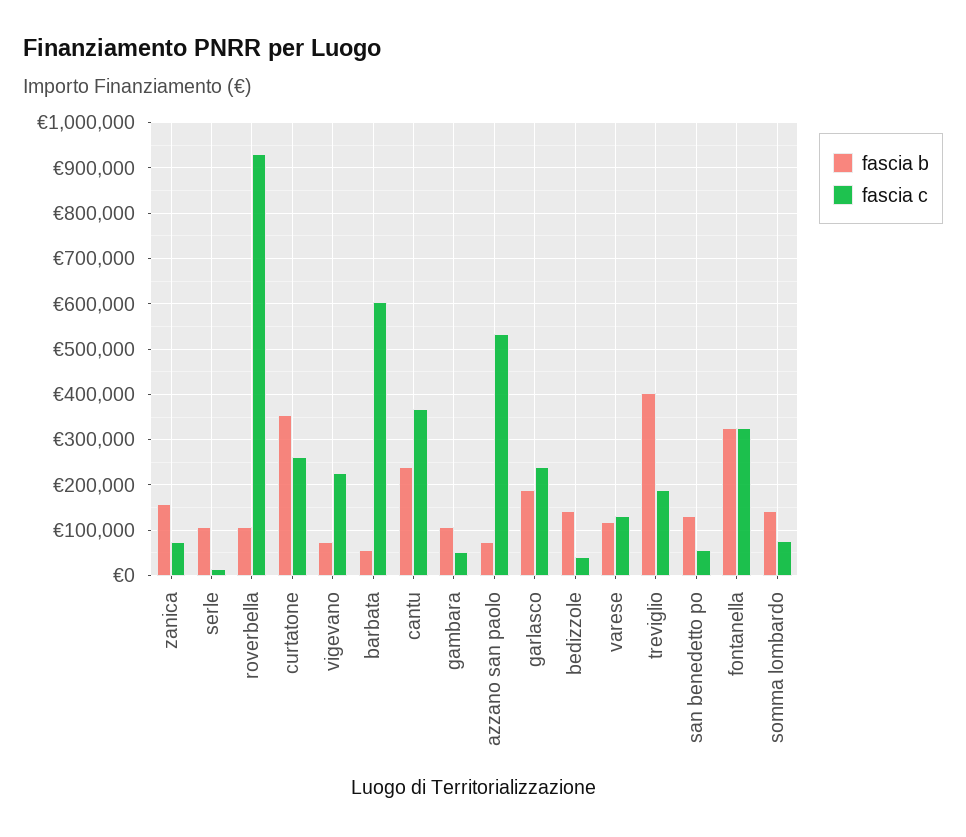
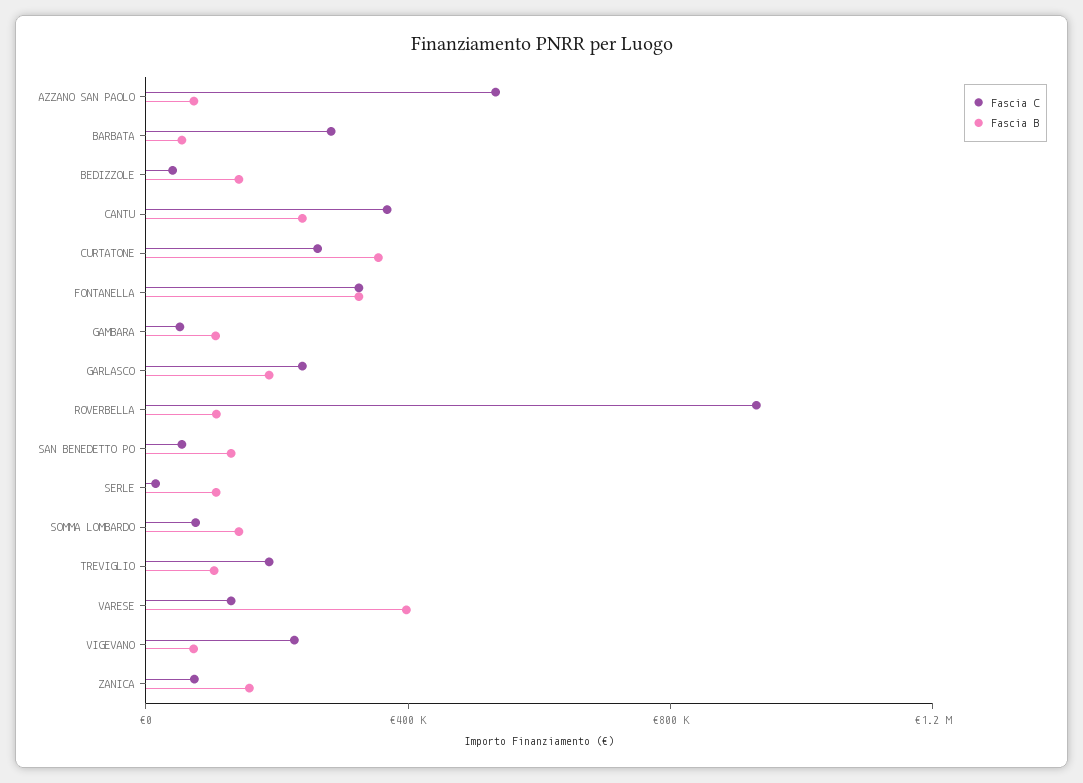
  {
    "fascia b": {
      "zanica": 160000,
      "serle": 100000,
      "roverbella": 100000,
      "curtatone": 360000,
      "vigevano": 80000,
      "barbata": 60000,
      "cantu": 240000,
      "gambara": 100000,
      "azzano san paolo": 80000,
      "garlasco": 180000,
      "bedizzole": 140000,
-     "varese": 120000,
+     "varese": 400000,
-     "treviglio": 400000,
+     "treviglio": 100000,
      "san benedetto po": 140000,
      "fontanella": 320000,
      "somma lombardo": 140000
    },
    "fascia c": {
      "zanica": 80000,
      "serle": 20000,
      "roverbella": 940000,
      "curtatone": 260000,
      "vigevano": 220000,
-     "barbata": 600000,
+     "barbata": 300000,
      "cantu": 360000,
      "gambara": 60000,
      "azzano san paolo": 540000,
      "garlasco": 240000,
      "bedizzole": 40000,
      "varese": 140000,
      "treviglio": 180000,
      "san benedetto po": 60000,
      "fontanella": 320000,
      "somma lombardo": 80000
    }
  }

